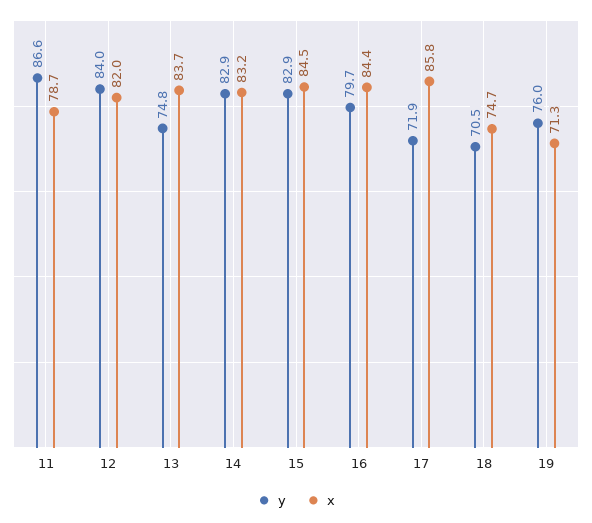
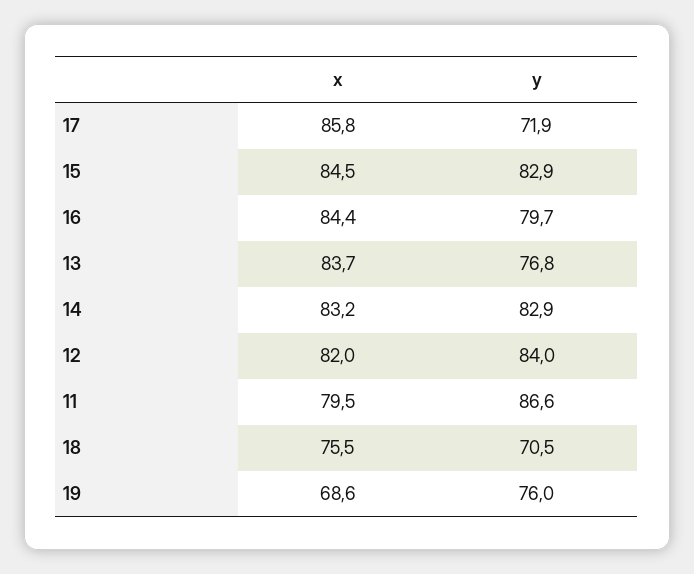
  {
    "y": {
      "11": 86.6,
      "12": 84,
-     "13": 74.8,
+     "13": 76.8,
      "14": 82.9,
      "15": 82.9,
      "16": 79.7,
      "17": 71.9,
      "18": 70.5,
      "19": 76
    },
    "x": {
-     "11": 78.7,
+     "11": 79.5,
      "12": 82,
      "13": 83.7,
      "14": 83.2,
      "15": 84.5,
      "16": 84.4,
      "17": 85.8,
-     "18": 74.7,
+     "18": 75.5,
-     "19": 71.3
+     "19": 68.6
    }
  }

